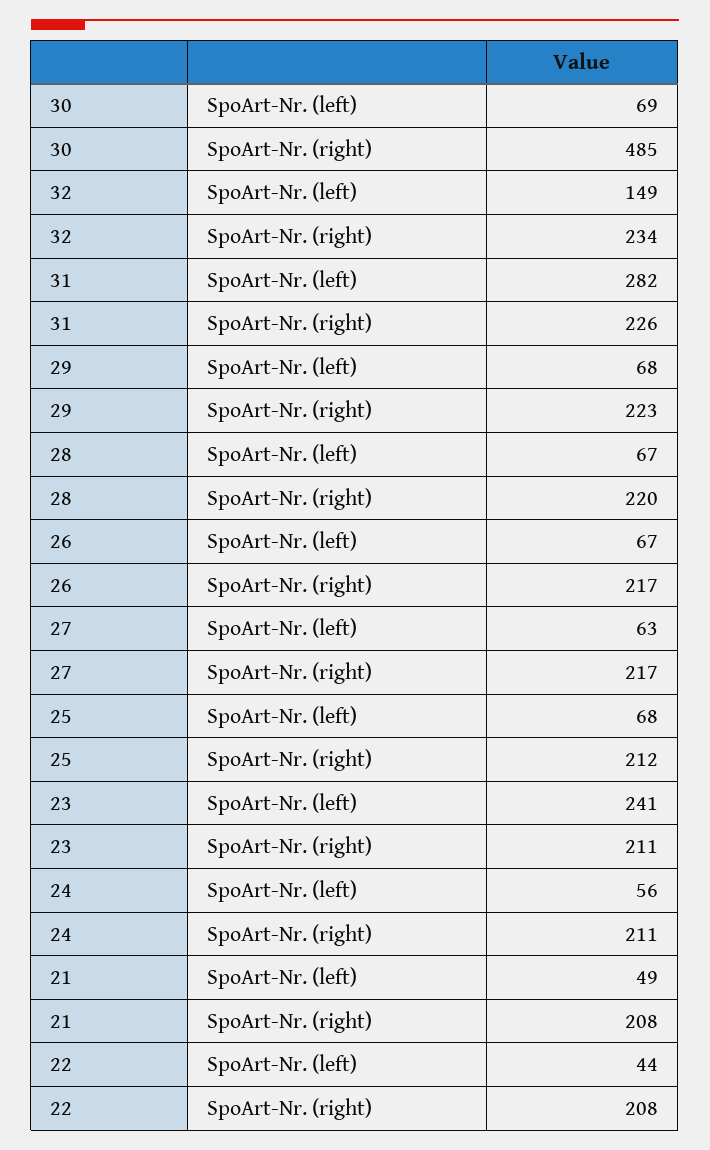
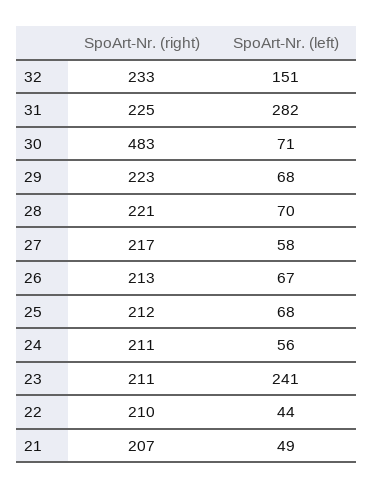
  {
    "30": {
-     "SpoArt-Nr. (left)": 69,
+     "SpoArt-Nr. (left)": 71,
-     "SpoArt-Nr. (right)": 485
+     "SpoArt-Nr. (right)": 483
    },
    "32": {
-     "SpoArt-Nr. (left)": 149,
+     "SpoArt-Nr. (left)": 151,
-     "SpoArt-Nr. (right)": 234
+     "SpoArt-Nr. (right)": 233
    },
    "31": {
      "SpoArt-Nr. (left)": 282,
-     "SpoArt-Nr. (right)": 226
+     "SpoArt-Nr. (right)": 225
    },
    "29": {
      "SpoArt-Nr. (left)": 68,
      "SpoArt-Nr. (right)": 223
    },
    "28": {
-     "SpoArt-Nr. (left)": 67,
+     "SpoArt-Nr. (left)": 70,
-     "SpoArt-Nr. (right)": 220
+     "SpoArt-Nr. (right)": 221
    },
    "26": {
      "SpoArt-Nr. (left)": 67,
-     "SpoArt-Nr. (right)": 217
+     "SpoArt-Nr. (right)": 213
    },
    "27": {
-     "SpoArt-Nr. (left)": 63,
+     "SpoArt-Nr. (left)": 58,
      "SpoArt-Nr. (right)": 217
    },
    "25": {
      "SpoArt-Nr. (left)": 68,
      "SpoArt-Nr. (right)": 212
    },
    "23": {
      "SpoArt-Nr. (left)": 241,
      "SpoArt-Nr. (right)": 211
    },
    "24": {
      "SpoArt-Nr. (left)": 56,
      "SpoArt-Nr. (right)": 211
    },
    "21": {
      "SpoArt-Nr. (left)": 49,
-     "SpoArt-Nr. (right)": 208
+     "SpoArt-Nr. (right)": 207
    },
    "22": {
      "SpoArt-Nr. (left)": 44,
-     "SpoArt-Nr. (right)": 208
+     "SpoArt-Nr. (right)": 210
    }
  }

